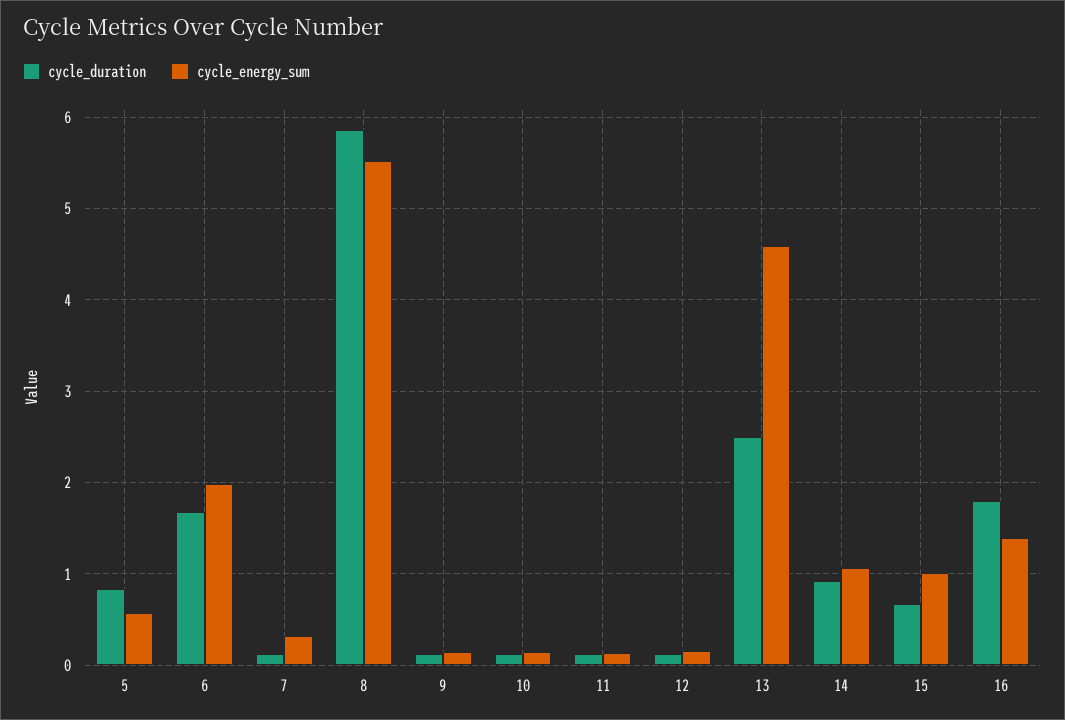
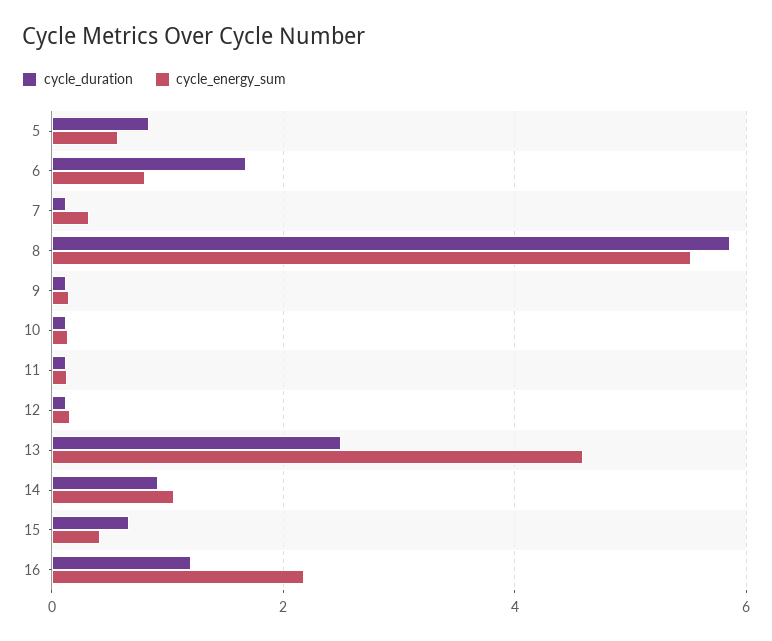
  {
    "cycle_duration": {
      "5": 0.8,
      "6": 1.7,
      "7": 0.1,
      "8": 5.9,
      "9": 0.1,
      "10": 0.1,
      "11": 0.1,
      "12": 0.1,
      "13": 2.5,
      "14": 0.9,
      "15": 0.7,
-     "16": 1.8
+     "16": 1.2
    },
    "cycle_energy_sum": {
      "5": 0.6,
-     "6": 2,
+     "6": 0.8,
      "7": 0.3,
      "8": 5.5,
      "9": 0.2,
      "10": 0.1,
      "11": 0.1,
      "12": 0.2,
      "13": 4.6,
      "14": 1.1,
-     "15": 1,
+     "15": 0.4,
-     "16": 1.4
+     "16": 2.2
    }
  }

